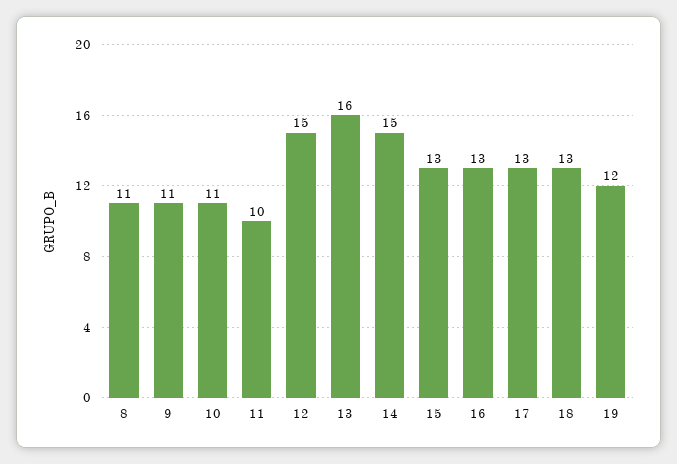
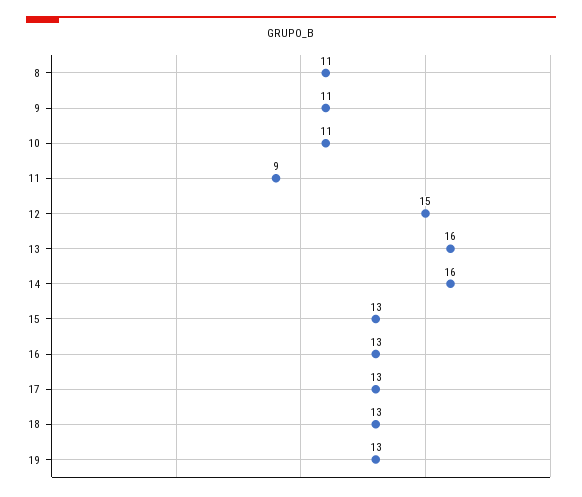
  {
    "8": 11,
    "9": 11,
    "10": 11,
-   "11": 10,
+   "11": 9,
    "12": 15,
    "13": 16,
-   "14": 15,
+   "14": 16,
    "15": 13,
    "16": 13,
    "17": 13,
    "18": 13,
-   "19": 12
+   "19": 13
  }

